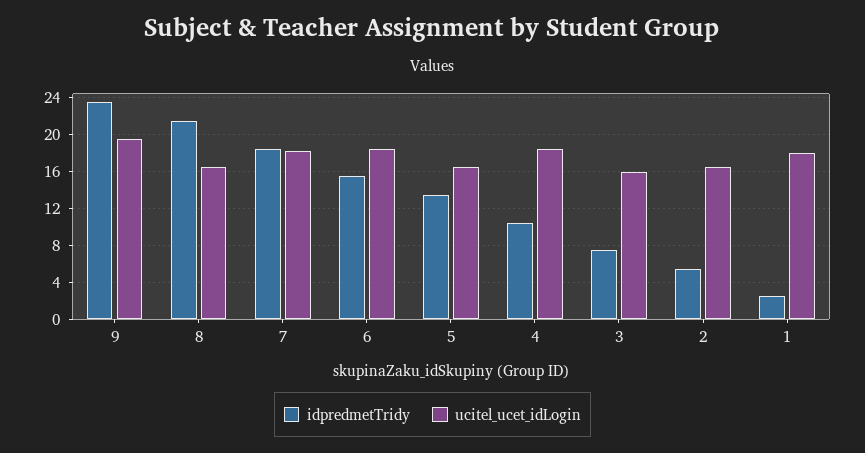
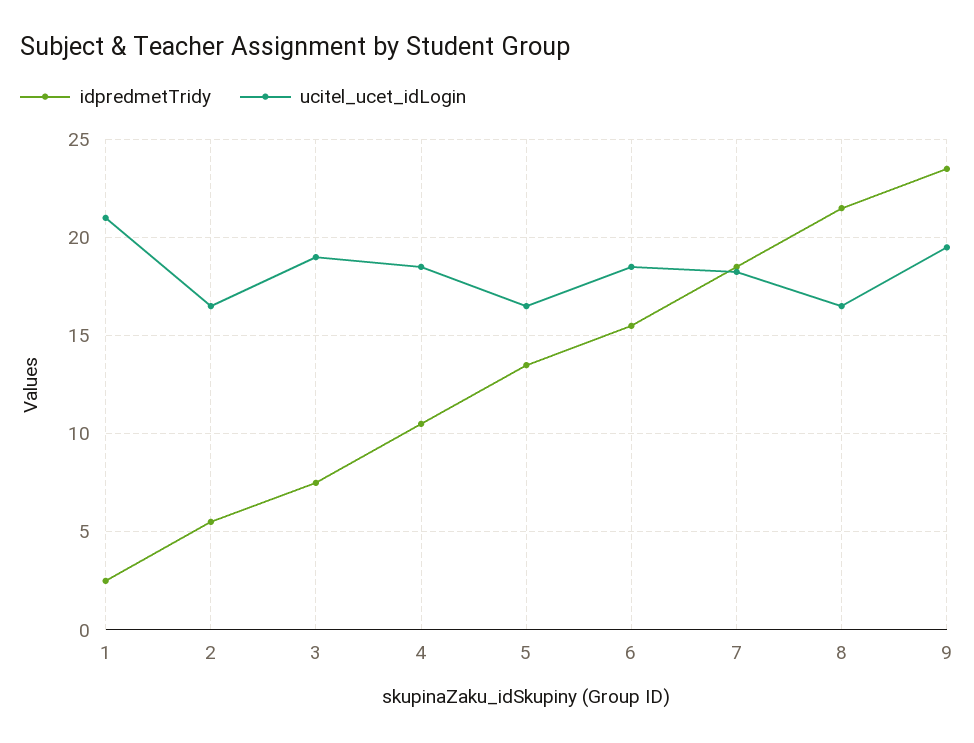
  {
    "idpredmetTridy": {
      "9": 23.5,
      "8": 21.5,
      "7": 18.5,
      "6": 15.5,
      "5": 13.5,
      "4": 10.5,
      "3": 7.5,
      "2": 5.5,
      "1": 2.5
    },
    "ucitel_ucet_idLogin": {
      "9": 19.5,
      "8": 16.5,
      "7": 18.5,
      "6": 18.5,
      "5": 16.5,
      "4": 18.5,
-     "3": 16,
+     "3": 19,
      "2": 16.5,
-     "1": 18
+     "1": 21
    }
  }

